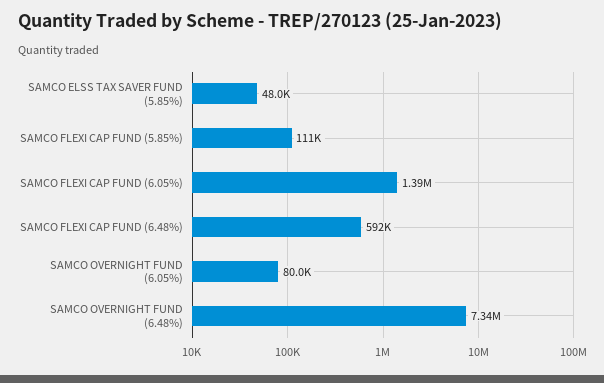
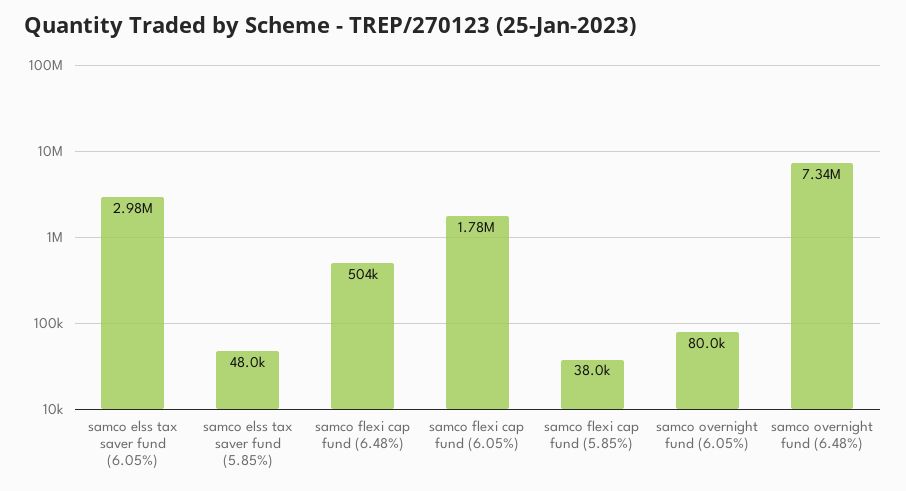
  {
    "SAMCO ELSS TAX SAVER FUND (5.85%)": 48000,
-   "SAMCO FLEXI CAP FUND (5.85%)": 111000,
+   "SAMCO FLEXI CAP FUND (5.85%)": 38000,
-   "SAMCO FLEXI CAP FUND (6.05%)": 1390000,
+   "SAMCO FLEXI CAP FUND (6.05%)": 1780000,
-   "SAMCO FLEXI CAP FUND (6.48%)": 592000,
+   "SAMCO FLEXI CAP FUND (6.48%)": 504000,
    "SAMCO OVERNIGHT FUND (6.05%)": 80000,
-   "SAMCO OVERNIGHT FUND (6.48%)": 7340000
+   "SAMCO OVERNIGHT FUND (6.48%)": 7340000,
+   "samco elss tax saver fund (6.05%)": 2980000
  }

